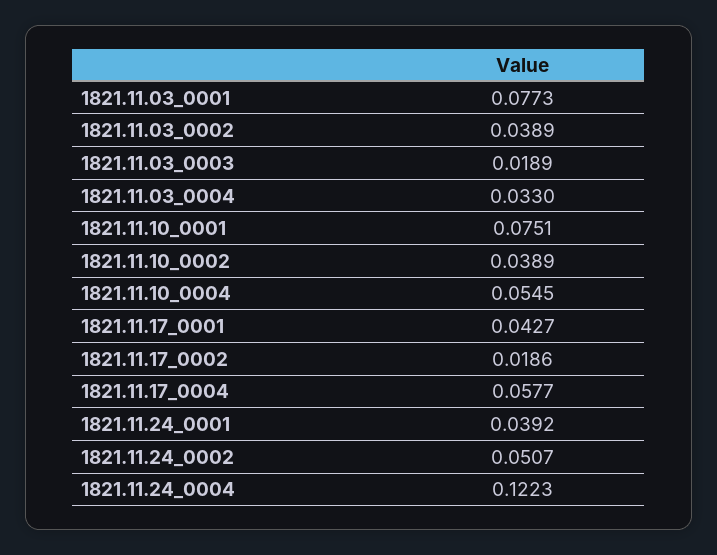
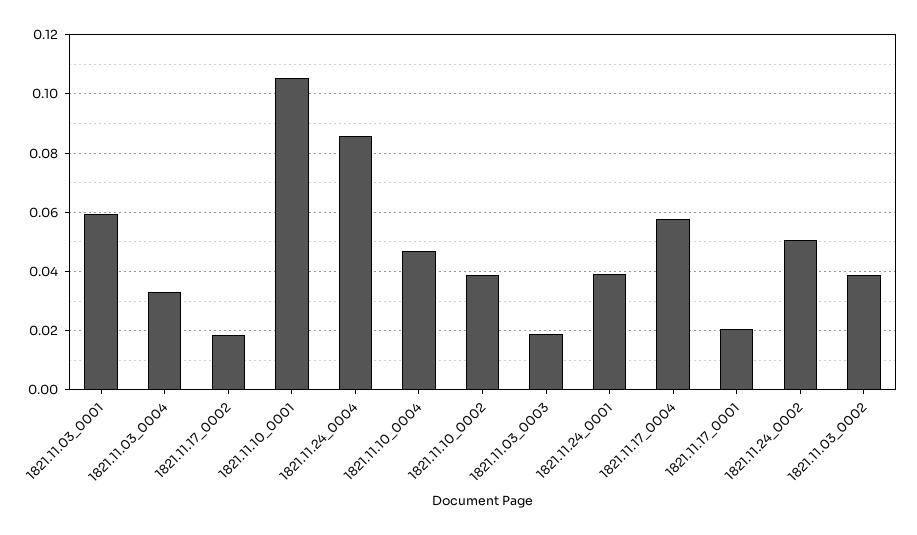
  {
-   "1821.11.03_0001": 0.0773,
+   "1821.11.03_0001": 0.06,
    "1821.11.03_0002": 0.0389,
    "1821.11.03_0003": 0.0189,
    "1821.11.03_0004": 0.033,
-   "1821.11.10_0001": 0.0751,
+   "1821.11.10_0001": 0.105,
    "1821.11.10_0002": 0.0389,
-   "1821.11.10_0004": 0.0545,
+   "1821.11.10_0004": 0.0475,
-   "1821.11.17_0001": 0.0427,
+   "1821.11.17_0001": 0.02,
    "1821.11.17_0002": 0.0186,
    "1821.11.17_0004": 0.0577,
    "1821.11.24_0001": 0.0392,
    "1821.11.24_0002": 0.0507,
-   "1821.11.24_0004": 0.1223
+   "1821.11.24_0004": 0.085
  }

